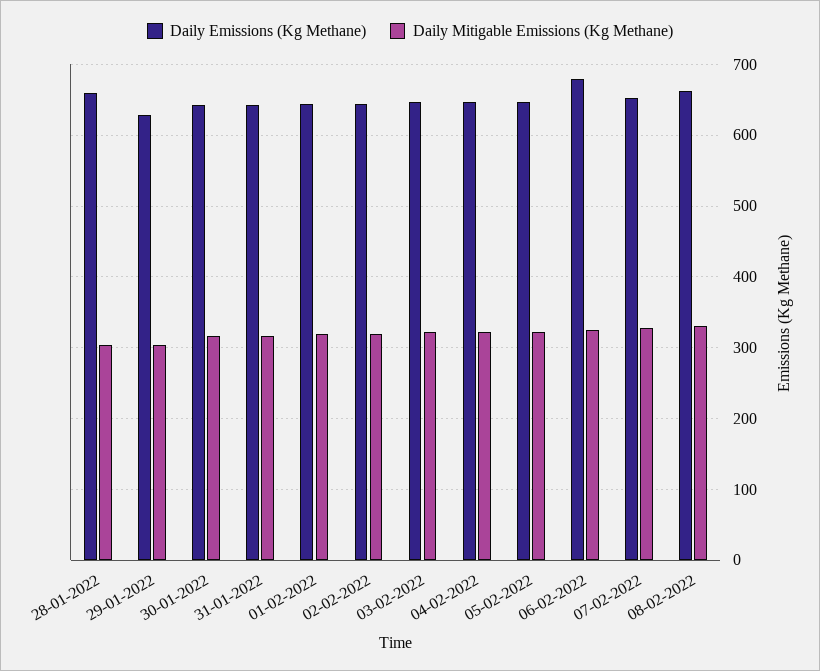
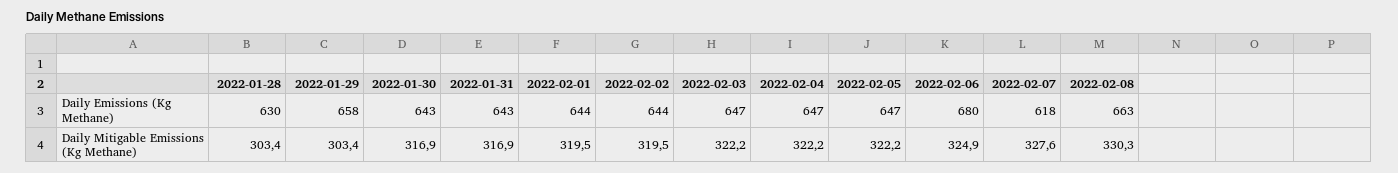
  {
    "Daily Emissions (Kg Methane)": {
-     "28-01-2022": 660,
+     "28-01-2022": 630,
-     "29-01-2022": 630,
+     "29-01-2022": 658,
      "30-01-2022": 643,
      "31-01-2022": 643,
      "01-02-2022": 644,
      "02-02-2022": 644,
      "03-02-2022": 647,
      "04-02-2022": 647,
      "05-02-2022": 647,
      "06-02-2022": 680,
-     "07-02-2022": 650,
+     "07-02-2022": 618,
      "08-02-2022": 663
    },
    "Daily Mitigable Emissions (Kg Methane)": {
      "28-01-2022": 303.4,
      "29-01-2022": 303.4,
      "30-01-2022": 316.9,
      "31-01-2022": 316.9,
      "01-02-2022": 319.5,
      "02-02-2022": 319.5,
      "03-02-2022": 322.2,
      "04-02-2022": 322.2,
      "05-02-2022": 322.2,
      "06-02-2022": 324.9,
      "07-02-2022": 327.6,
      "08-02-2022": 330.3
    }
  }

